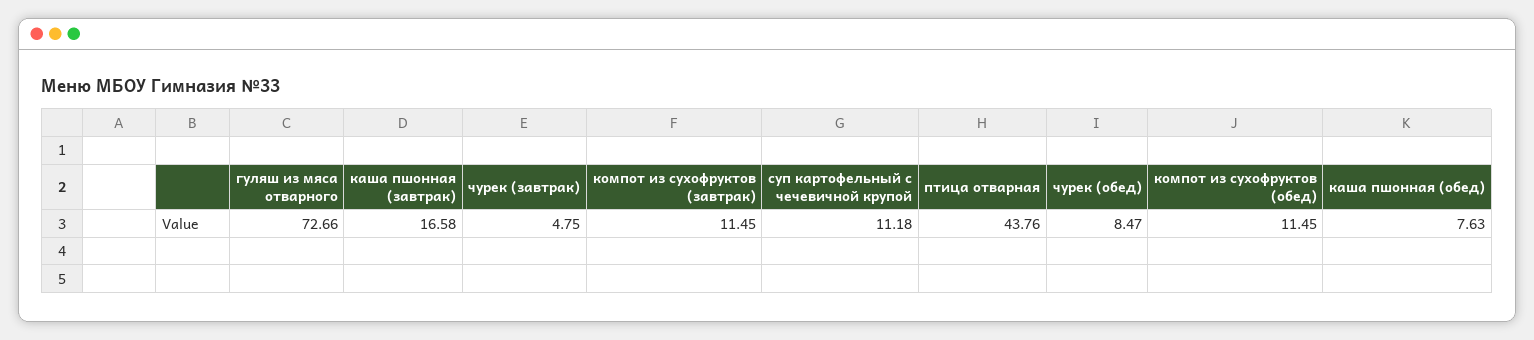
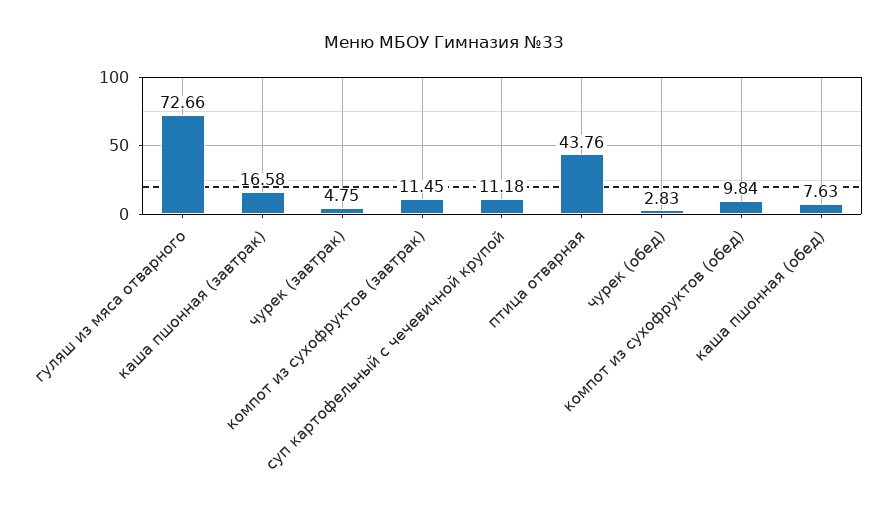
  {
    "гуляш из мяса отварного": 72.66,
    "каша пшонная (завтрак)": 16.58,
    "чурек (завтрак)": 4.75,
    "компот из сухофруктов (завтрак)": 11.45,
    "суп картофельный с чечевичной крупой": 11.18,
    "птица отварная": 43.76,
-   "чурек (обед)": 8.47,
+   "чурек (обед)": 2.83,
-   "компот из сухофруктов (обед)": 11.45,
+   "компот из сухофруктов (обед)": 9.84,
    "каша пшонная (обед)": 7.63
  }

